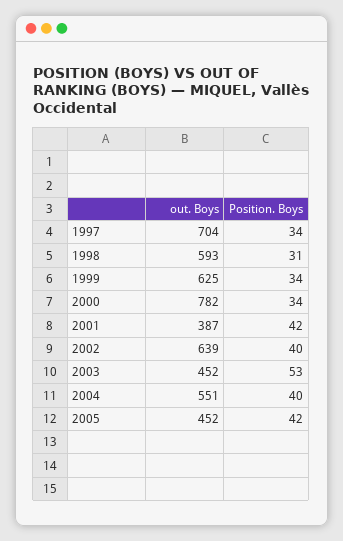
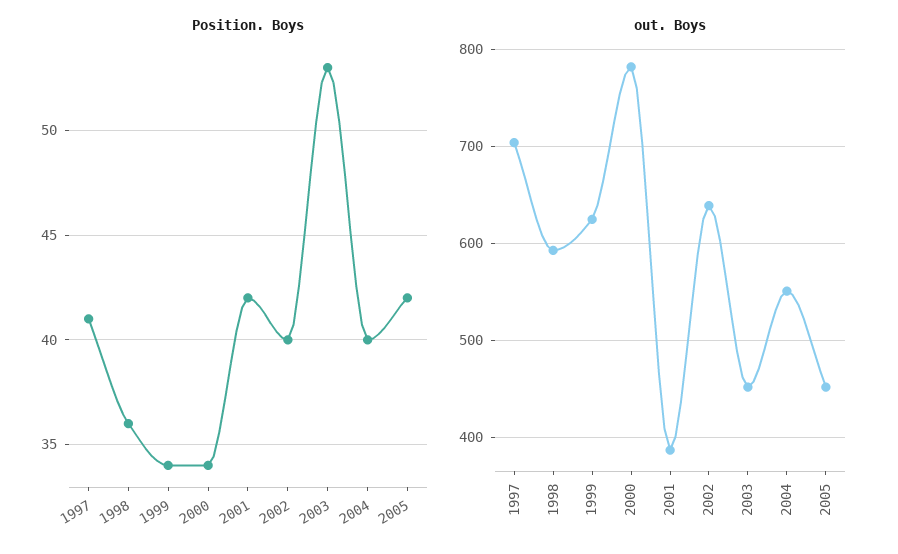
  {
    "out. Boys": {
      "1997": 704,
      "1998": 593,
      "1999": 625,
      "2000": 782,
      "2001": 387,
      "2002": 639,
      "2003": 452,
      "2004": 551,
      "2005": 452
    },
    "Position. Boys": {
-     "1997": 34,
+     "1997": 41,
-     "1998": 31,
+     "1998": 36,
      "1999": 34,
      "2000": 34,
      "2001": 42,
      "2002": 40,
      "2003": 53,
      "2004": 40,
      "2005": 42
    }
  }

